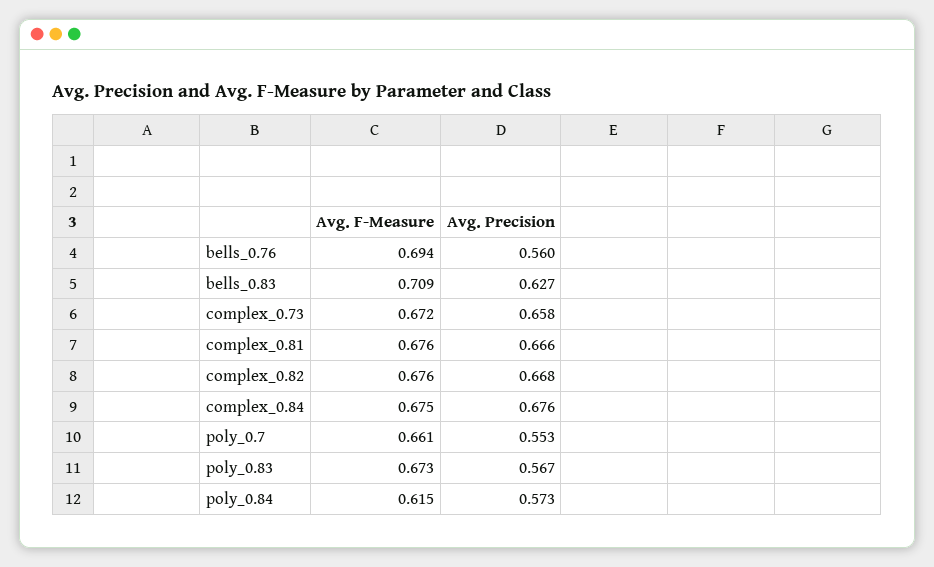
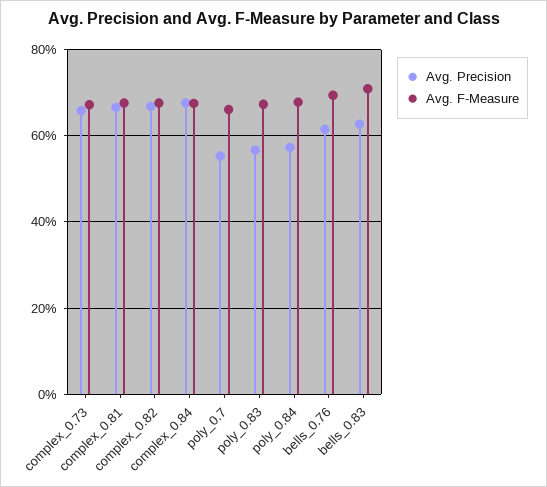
  {
    "Avg. F-Measure": {
      "bells_0.76": 0.694,
      "bells_0.83": 0.709,
      "complex_0.73": 0.672,
      "complex_0.81": 0.676,
      "complex_0.82": 0.676,
      "complex_0.84": 0.675,
      "poly_0.7": 0.661,
      "poly_0.83": 0.673,
-     "poly_0.84": 0.615
+     "poly_0.84": 0.68
    },
    "Avg. Precision": {
-     "bells_0.76": 0.56,
+     "bells_0.76": 0.62,
      "bells_0.83": 0.627,
      "complex_0.73": 0.658,
      "complex_0.81": 0.666,
      "complex_0.82": 0.668,
      "complex_0.84": 0.676,
      "poly_0.7": 0.553,
      "poly_0.83": 0.567,
      "poly_0.84": 0.573
    }
  }

